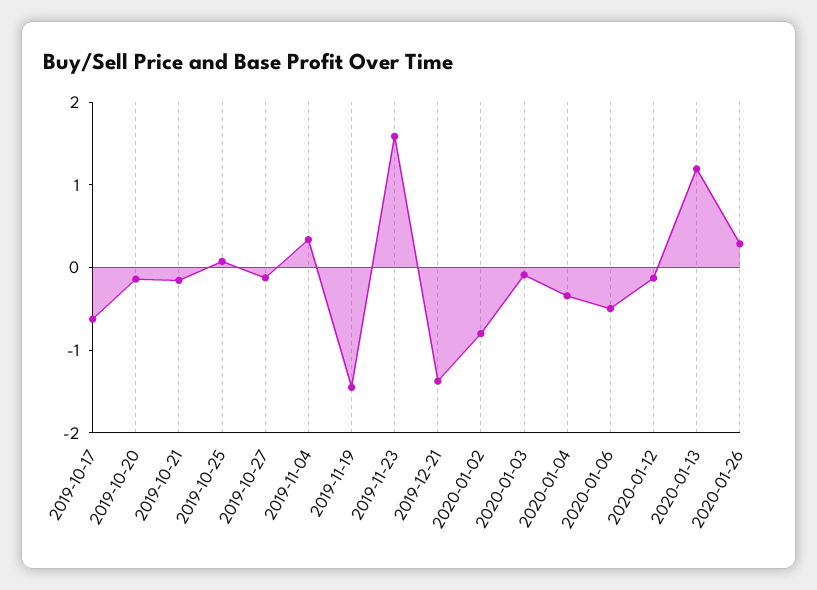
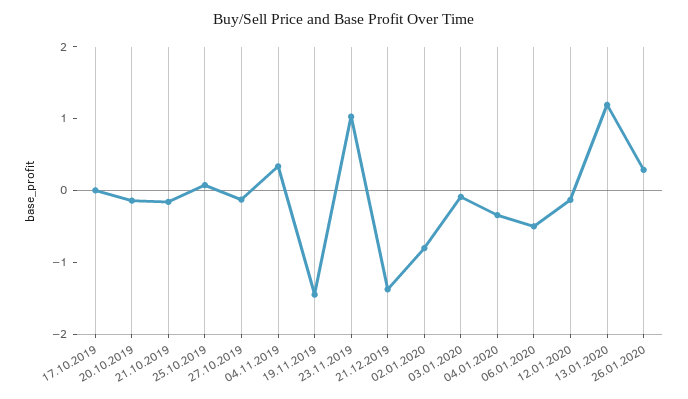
  {
-   "2019-10-17": -0.6,
+   "2019-10-17": 0,
    "2019-10-20": -0.2,
    "2019-10-21": -0.2,
    "2019-10-25": 0,
    "2019-10-27": -0.2,
    "2019-11-04": 0.4,
    "2019-11-19": -1.4,
-   "2019-11-23": 1.6,
+   "2019-11-23": 1,
    "2019-12-21": -1.4,
    "2020-01-02": -0.8,
    "2020-01-03": 0,
    "2020-01-04": -0.4,
    "2020-01-06": -0.4,
    "2020-01-12": -0.2,
    "2020-01-13": 1.2,
    "2020-01-26": 0.2
  }

